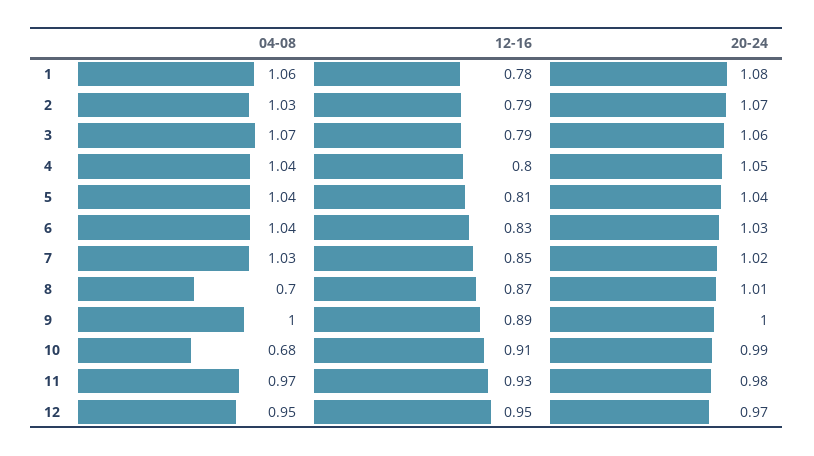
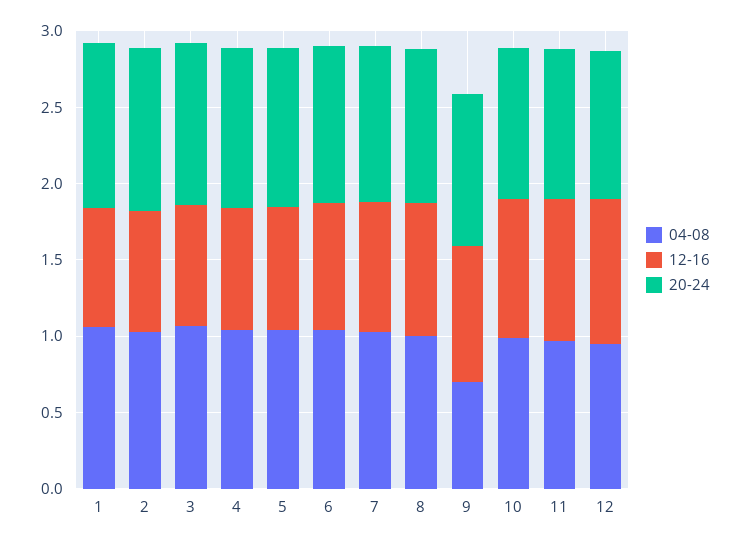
  {
    "04-08": {
      "1": 1.06,
      "2": 1.03,
      "3": 1.07,
      "4": 1.04,
      "5": 1.04,
      "6": 1.04,
      "7": 1.03,
-     "8": 0.7,
+     "8": 1,
-     "9": 1,
+     "9": 0.7,
-     "10": 0.68,
+     "10": 1,
      "11": 0.97,
      "12": 0.95
    },
    "12-16": {
      "1": 0.78,
      "2": 0.79,
      "3": 0.79,
      "4": 0.8,
      "5": 0.81,
      "6": 0.83,
      "7": 0.85,
      "8": 0.87,
      "9": 0.89,
      "10": 0.91,
      "11": 0.93,
      "12": 0.95
    },
    "20-24": {
      "1": 1.08,
      "2": 1.07,
      "3": 1.06,
      "4": 1.05,
      "5": 1.04,
      "6": 1.03,
      "7": 1.02,
      "8": 1.01,
      "9": 1,
      "10": 0.99,
      "11": 0.98,
      "12": 0.97
    }
  }

